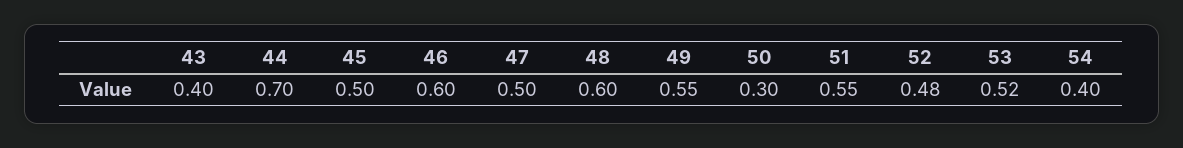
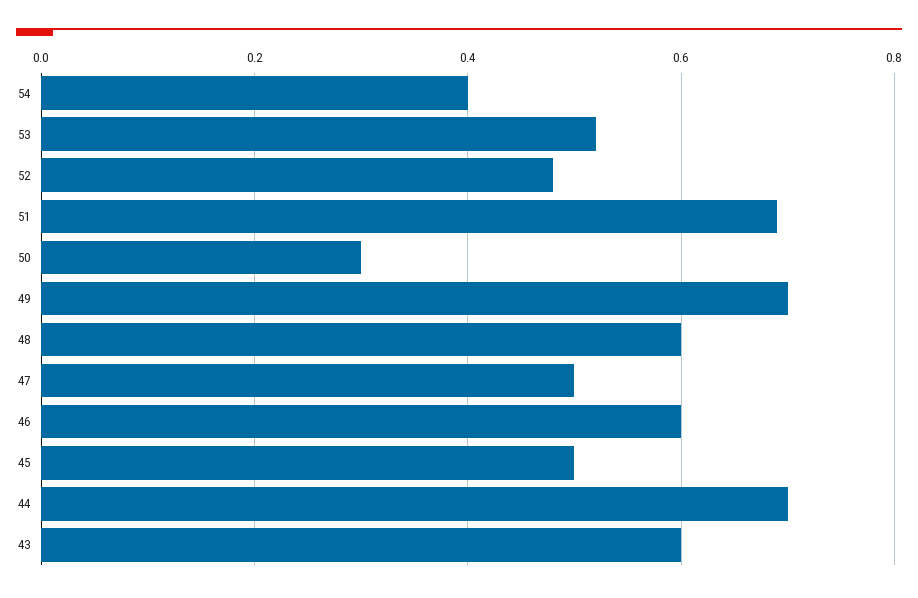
  {
-   "43": 0.4,
+   "43": 0.6,
    "44": 0.7,
    "45": 0.5,
    "46": 0.6,
    "47": 0.5,
    "48": 0.6,
-   "49": 0.55,
+   "49": 0.7,
    "50": 0.3,
-   "51": 0.55,
+   "51": 0.7,
    "52": 0.48,
    "53": 0.52,
    "54": 0.4
  }

